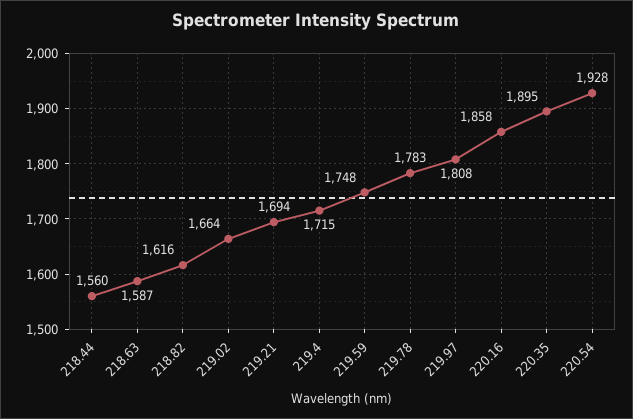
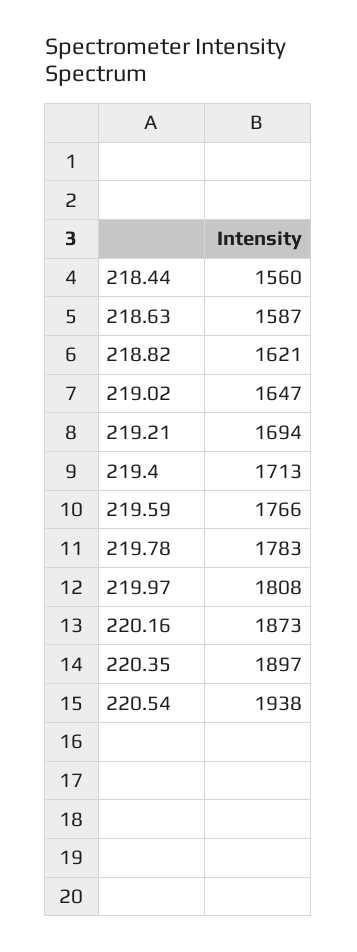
  {
    "218.44": 1560,
    "218.63": 1587,
-   "218.82": 1616,
+   "218.82": 1621,
-   "219.02": 1664,
+   "219.02": 1647,
    "219.21": 1694,
-   "219.4": 1715,
+   "219.4": 1713,
-   "219.59": 1748,
+   "219.59": 1766,
    "219.78": 1783,
    "219.97": 1808,
-   "220.16": 1858,
+   "220.16": 1873,
-   "220.35": 1895,
+   "220.35": 1897,
-   "220.54": 1928
+   "220.54": 1938
  }

